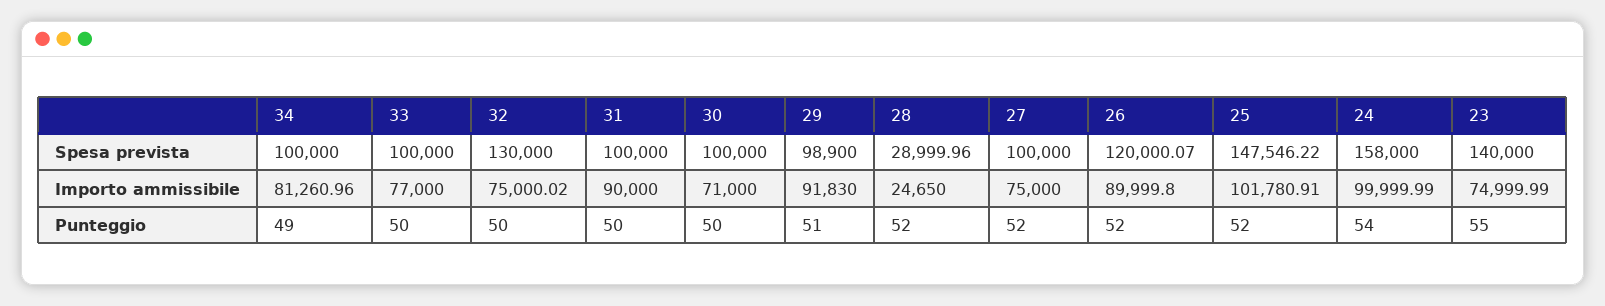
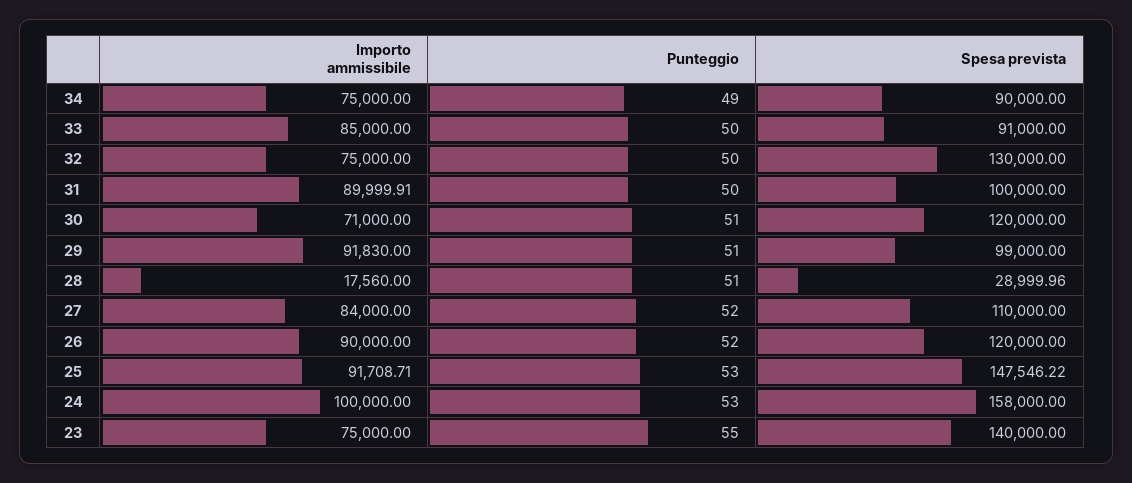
  {
    "34": {
-     "Spesa prevista": 100000,
+     "Spesa prevista": 90000,
-     "Importo ammissibile": 81260.96,
+     "Importo ammissibile": 75000,
      "Punteggio": 49
    },
    "33": {
-     "Spesa prevista": 100000,
+     "Spesa prevista": 91000,
-     "Importo ammissibile": 77000,
+     "Importo ammissibile": 85000,
      "Punteggio": 50
    },
    "32": {
      "Spesa prevista": 130000,
-     "Importo ammissibile": 75000.02,
+     "Importo ammissibile": 75000,
      "Punteggio": 50
    },
    "31": {
      "Spesa prevista": 100000,
-     "Importo ammissibile": 90000,
+     "Importo ammissibile": 89999.91,
      "Punteggio": 50
    },
    "30": {
-     "Spesa prevista": 100000,
+     "Spesa prevista": 120000,
      "Importo ammissibile": 71000,
-     "Punteggio": 50
+     "Punteggio": 51
    },
    "29": {
-     "Spesa prevista": 98900,
+     "Spesa prevista": 99000,
      "Importo ammissibile": 91830,
      "Punteggio": 51
    },
    "28": {
      "Spesa prevista": 28999.96,
-     "Importo ammissibile": 24650,
+     "Importo ammissibile": 17560,
-     "Punteggio": 52
+     "Punteggio": 51
    },
    "27": {
-     "Spesa prevista": 100000,
+     "Spesa prevista": 110000,
-     "Importo ammissibile": 75000,
+     "Importo ammissibile": 84000,
      "Punteggio": 52
    },
    "26": {
-     "Spesa prevista": 120000.07,
+     "Spesa prevista": 120000,
-     "Importo ammissibile": 89999.8,
+     "Importo ammissibile": 90000,
      "Punteggio": 52
    },
    "25": {
      "Spesa prevista": 147546.22,
-     "Importo ammissibile": 101780.91,
+     "Importo ammissibile": 91708.71,
-     "Punteggio": 52
+     "Punteggio": 53
    },
    "24": {
      "Spesa prevista": 158000,
-     "Importo ammissibile": 99999.99,
+     "Importo ammissibile": 100000,
-     "Punteggio": 54
+     "Punteggio": 53
    },
    "23": {
      "Spesa prevista": 140000,
-     "Importo ammissibile": 74999.99,
+     "Importo ammissibile": 75000,
      "Punteggio": 55
    }
  }

